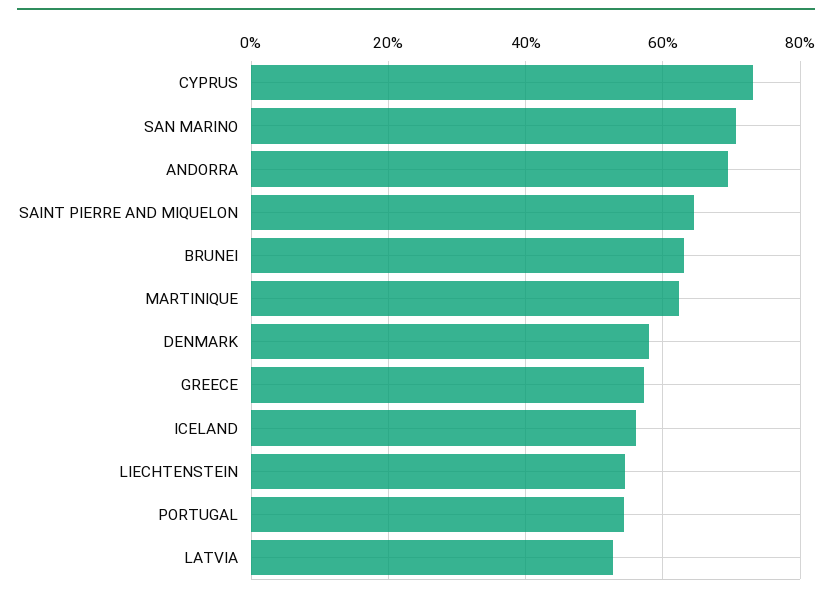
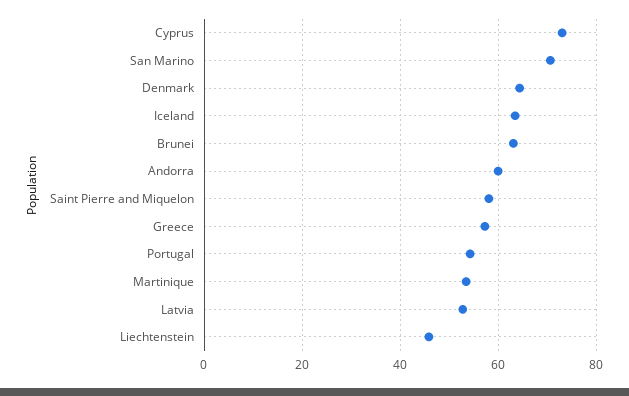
  {
    "CYPRUS": 74,
    "SAN MARINO": 70,
-   "ANDORRA": 70,
+   "ANDORRA": 60,
-   "SAINT PIERRE AND MIQUELON": 64,
+   "SAINT PIERRE AND MIQUELON": 58,
    "BRUNEI": 64,
-   "MARTINIQUE": 62,
+   "MARTINIQUE": 54,
-   "DENMARK": 58,
+   "DENMARK": 64,
    "GREECE": 58,
-   "ICELAND": 56,
+   "ICELAND": 64,
-   "LIECHTENSTEIN": 54,
+   "LIECHTENSTEIN": 46,
    "PORTUGAL": 54,
    "LATVIA": 52
  }

